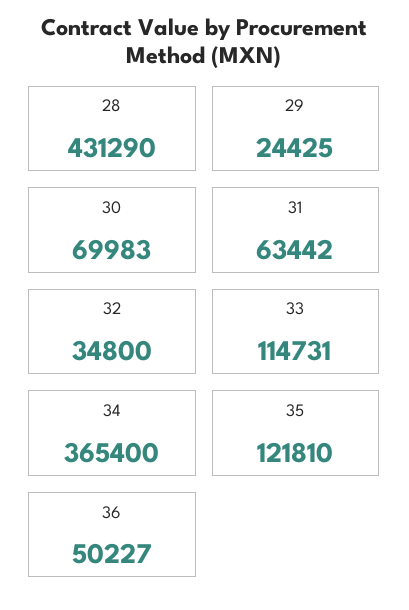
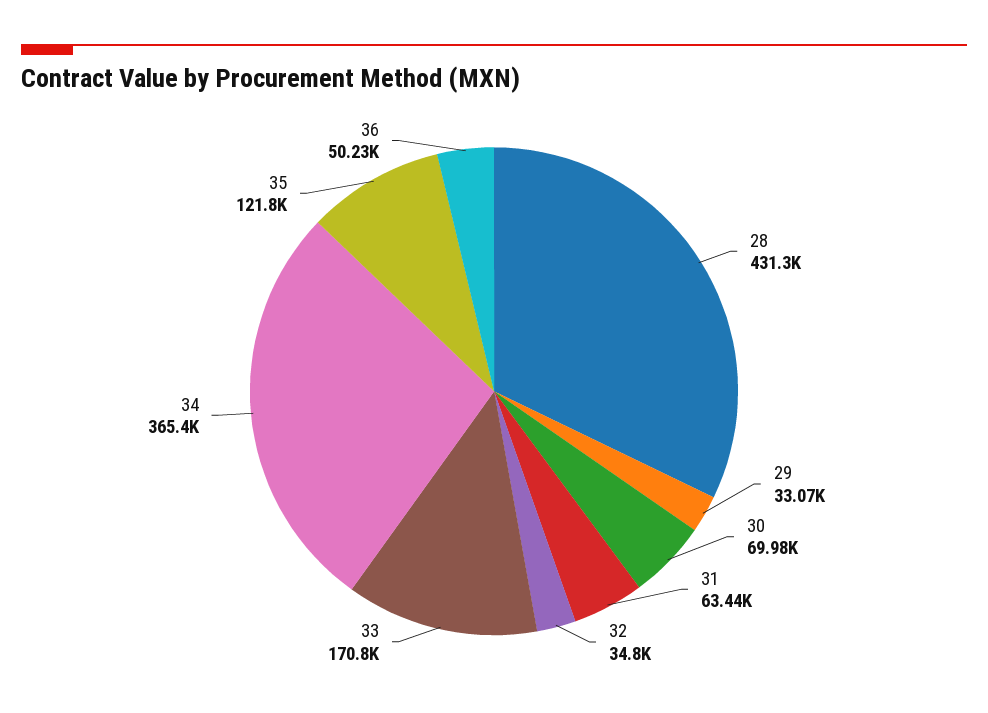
  {
    "28": 431290,
-   "29": 24425,
+   "29": 33070,
    "30": 69983,
    "31": 63442,
    "32": 34800,
-   "33": 114731,
+   "33": 170800,
    "34": 365400,
    "35": 121810,
    "36": 50227
  }

